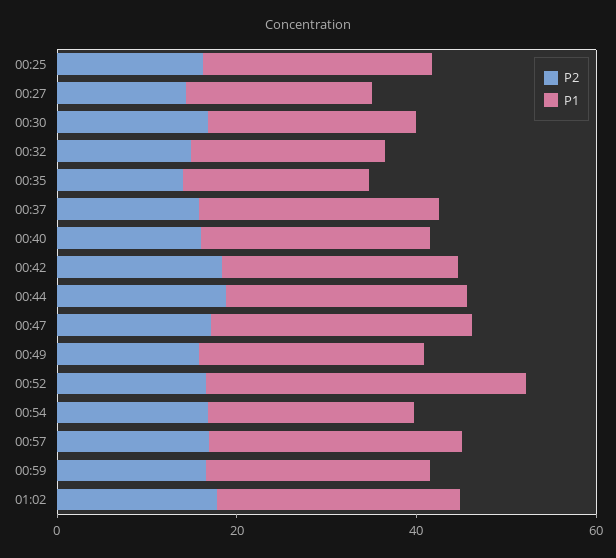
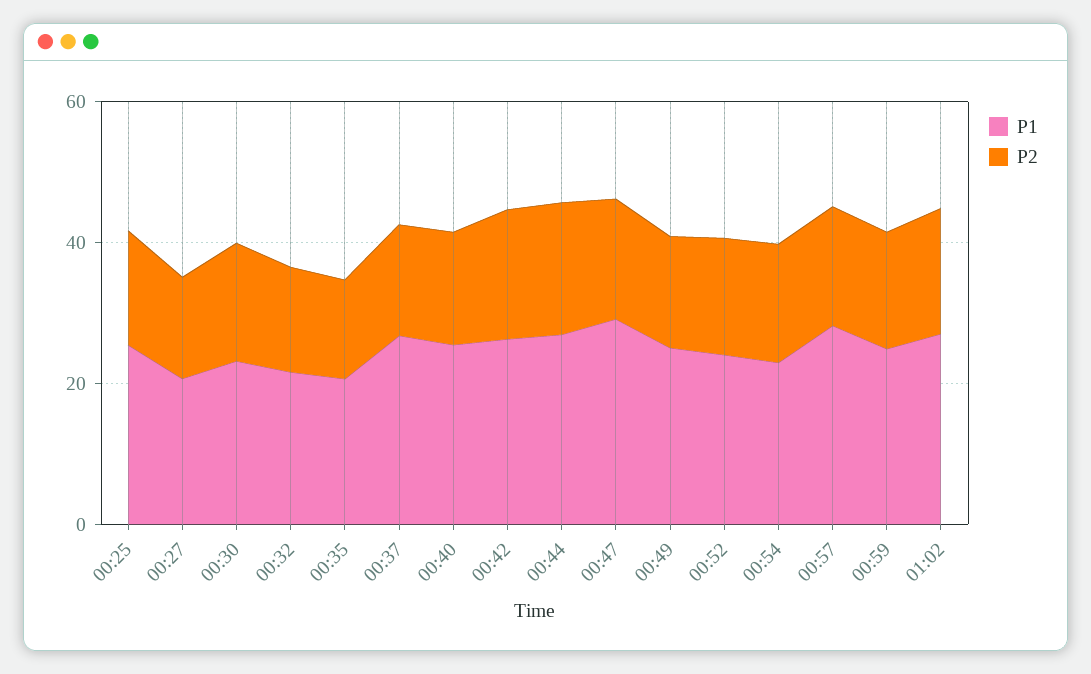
  {
    "P2": {
      "00:25": 15,
      "00:27": 15,
      "00:30": 15,
      "00:32": 15,
      "00:35": 15,
      "00:37": 15,
      "00:40": 15,
      "00:42": 20,
      "00:44": 20,
      "00:47": 15,
      "00:49": 15,
      "00:52": 15,
      "00:54": 15,
      "00:57": 15,
      "00:59": 15,
      "01:02": 20
    },
    "P1": {
      "00:25": 25,
      "00:27": 20,
      "00:30": 25,
      "00:32": 20,
      "00:35": 20,
      "00:37": 25,
      "00:40": 25,
      "00:42": 25,
      "00:44": 25,
      "00:47": 30,
      "00:49": 25,
-     "00:52": 35,
+     "00:52": 25,
      "00:54": 25,
      "00:57": 30,
      "00:59": 25,
      "01:02": 25
    }
  }

